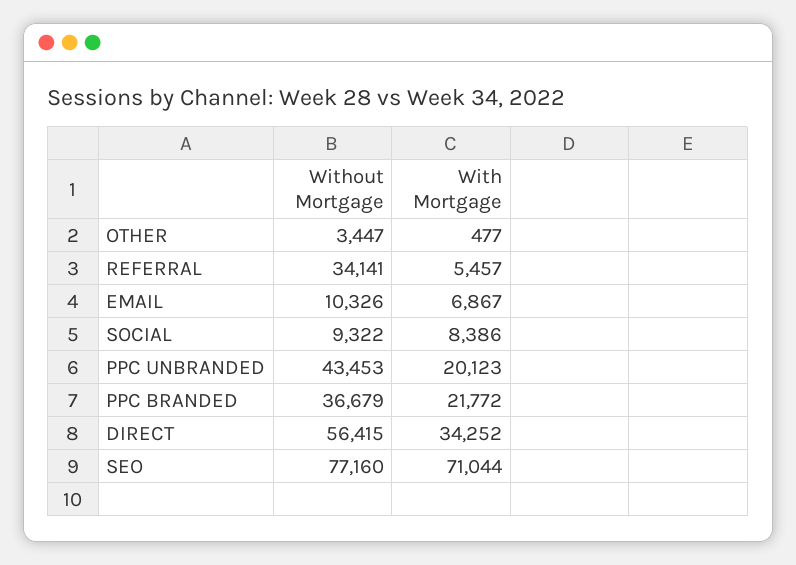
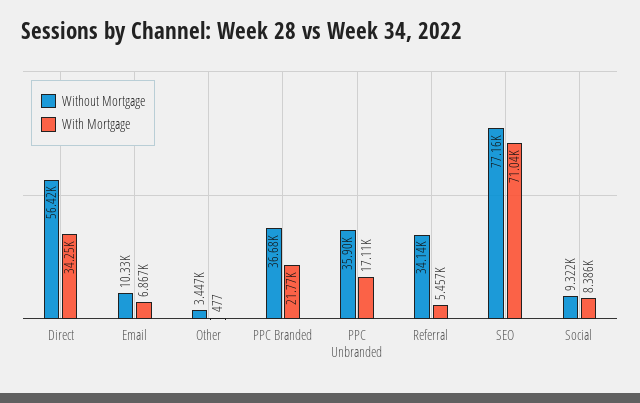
  {
    "Without Mortgage": {
      "OTHER": 3447,
      "REFERRAL": 34141,
      "EMAIL": 10326,
      "SOCIAL": 9322,
-     "PPC UNBRANDED": 43453,
+     "PPC UNBRANDED": 35900,
      "PPC BRANDED": 36679,
      "DIRECT": 56415,
      "SEO": 77160
    },
    "With Mortgage": {
      "OTHER": 477,
      "REFERRAL": 5457,
      "EMAIL": 6867,
      "SOCIAL": 8386,
-     "PPC UNBRANDED": 20123,
+     "PPC UNBRANDED": 17110,
      "PPC BRANDED": 21772,
      "DIRECT": 34252,
      "SEO": 71044
    }
  }

